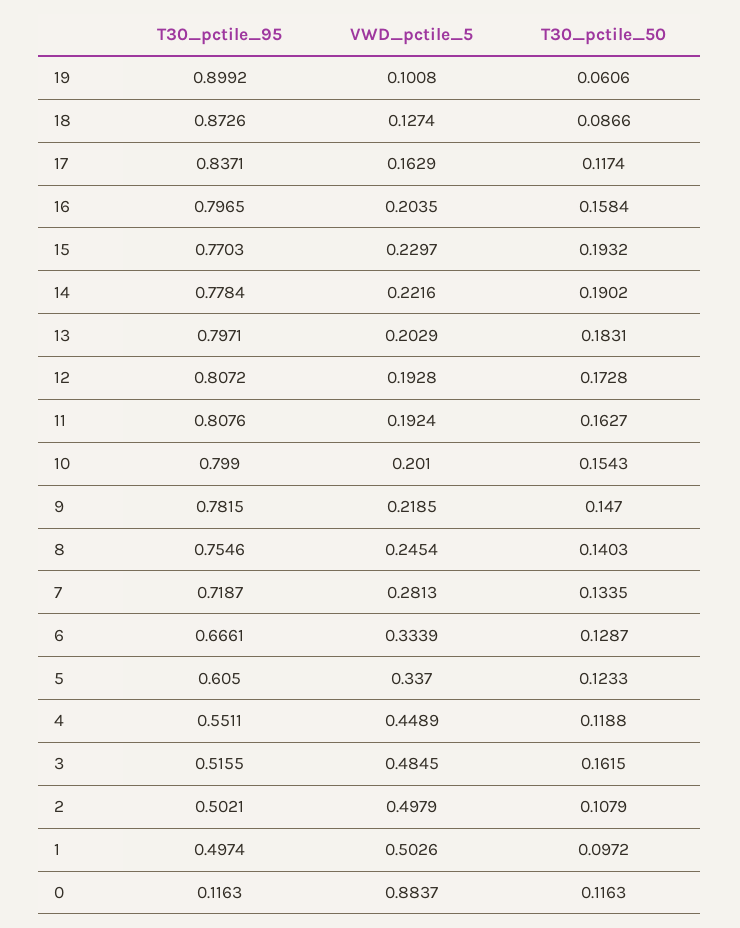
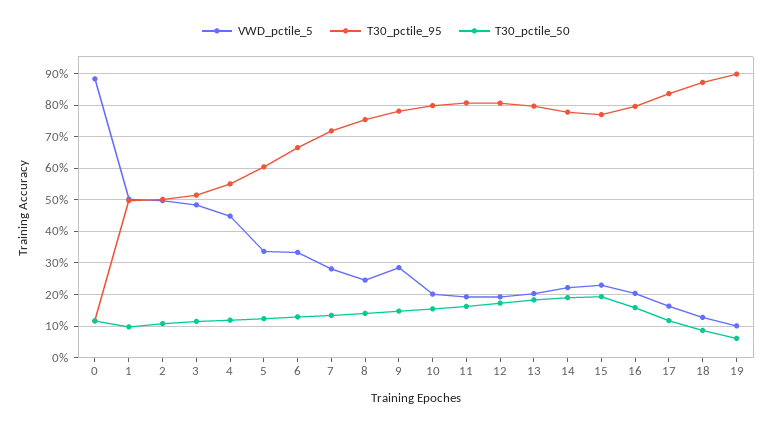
  {
    "T30_pctile_95": {
      "19": 0.8992,
      "18": 0.8726,
      "17": 0.8371,
      "16": 0.7965,
      "15": 0.7703,
      "14": 0.7784,
      "13": 0.7971,
      "12": 0.8072,
      "11": 0.8076,
      "10": 0.799,
      "9": 0.7815,
      "8": 0.7546,
      "7": 0.7187,
      "6": 0.6661,
      "5": 0.605,
      "4": 0.5511,
      "3": 0.5155,
      "2": 0.5021,
      "1": 0.4974,
      "0": 0.1163
    },
    "VWD_pctile_5": {
      "19": 0.1008,
      "18": 0.1274,
      "17": 0.1629,
      "16": 0.2035,
      "15": 0.2297,
      "14": 0.2216,
      "13": 0.2029,
      "12": 0.1928,
      "11": 0.1924,
      "10": 0.201,
-     "9": 0.2185,
+     "9": 0.28,
      "8": 0.2454,
      "7": 0.2813,
      "6": 0.3339,
      "5": 0.337,
      "4": 0.4489,
      "3": 0.4845,
      "2": 0.4979,
      "1": 0.5026,
      "0": 0.8837
    },
    "T30_pctile_50": {
      "19": 0.0606,
      "18": 0.0866,
      "17": 0.1174,
      "16": 0.1584,
      "15": 0.1932,
      "14": 0.1902,
      "13": 0.1831,
      "12": 0.1728,
      "11": 0.1627,
      "10": 0.1543,
      "9": 0.147,
      "8": 0.1403,
      "7": 0.1335,
      "6": 0.1287,
      "5": 0.1233,
      "4": 0.1188,
-     "3": 0.1615,
+     "3": 0.12,
      "2": 0.1079,
      "1": 0.0972,
      "0": 0.1163
    }
  }

